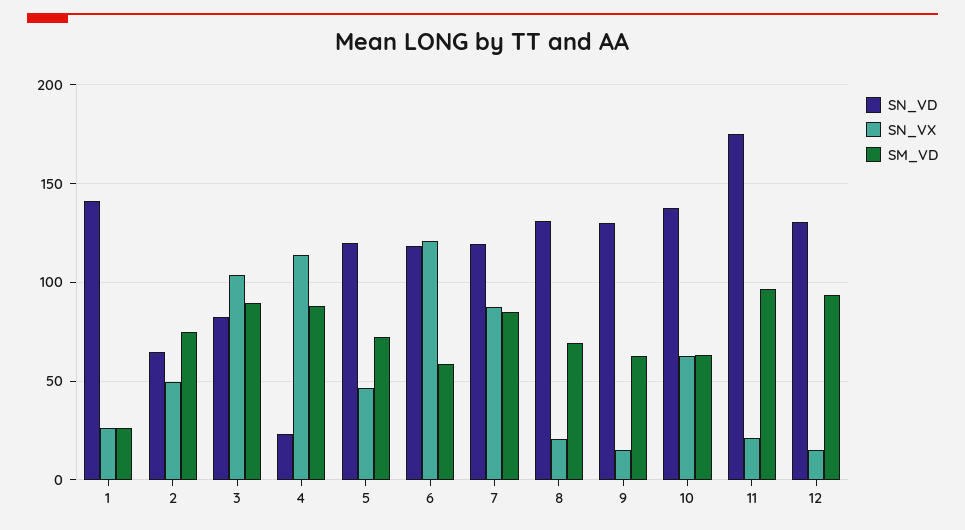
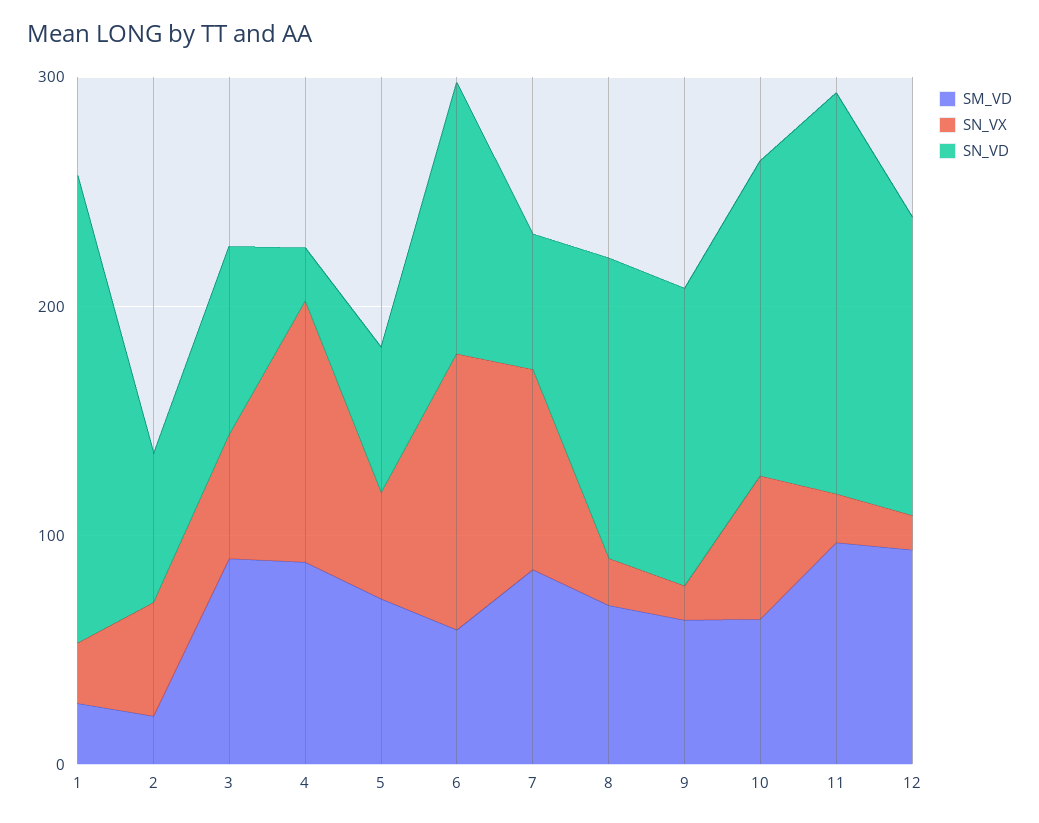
  {
    "SN_VD": {
-     "1": 140,
+     "1": 200,
      "2": 65,
      "3": 80,
      "4": 25,
-     "5": 120,
+     "5": 60,
      "6": 120,
-     "7": 120,
+     "7": 60,
      "8": 130,
      "9": 130,
      "10": 135,
      "11": 175,
      "12": 130
    },
    "SN_VX": {
      "1": 25,
      "2": 50,
-     "3": 105,
+     "3": 60,
      "4": 115,
      "5": 45,
      "6": 120,
      "7": 90,
      "8": 20,
      "9": 15,
      "10": 65,
      "11": 20,
      "12": 15
    },
    "SM_VD": {
      "1": 25,
-     "2": 75,
+     "2": 20,
      "3": 90,
      "4": 90,
      "5": 70,
      "6": 60,
      "7": 85,
      "8": 70,
      "9": 65,
      "10": 65,
      "11": 95,
      "12": 95
    }
  }

